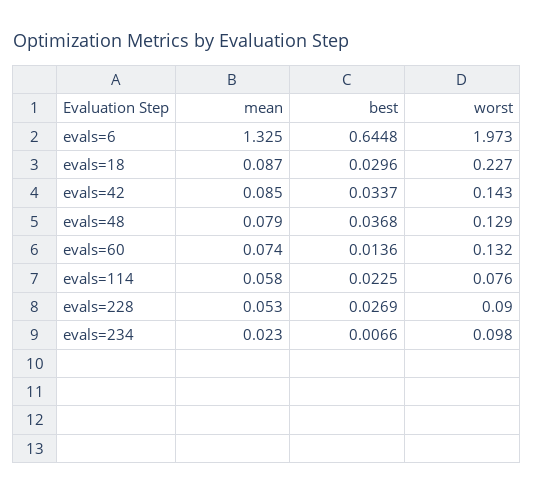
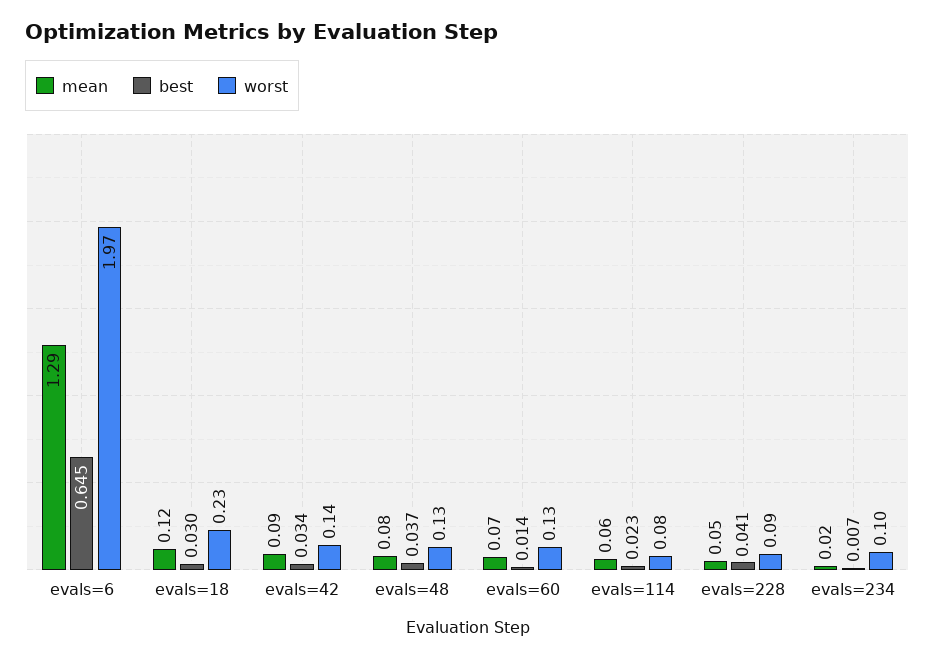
  {
    "mean": {
-     "evals=6": 1.325,
+     "evals=6": 1.29,
-     "evals=18": 0.087,
+     "evals=18": 0.12,
      "evals=42": 0.085,
      "evals=48": 0.079,
      "evals=60": 0.074,
      "evals=114": 0.058,
      "evals=228": 0.053,
      "evals=234": 0.023
    },
    "best": {
      "evals=6": 0.6448,
      "evals=18": 0.0296,
      "evals=42": 0.0337,
      "evals=48": 0.0368,
      "evals=60": 0.0136,
      "evals=114": 0.0225,
-     "evals=228": 0.0269,
+     "evals=228": 0.041,
      "evals=234": 0.0066
    },
    "worst": {
      "evals=6": 1.973,
      "evals=18": 0.227,
      "evals=42": 0.143,
      "evals=48": 0.129,
      "evals=60": 0.132,
      "evals=114": 0.076,
      "evals=228": 0.09,
      "evals=234": 0.098
    }
  }

